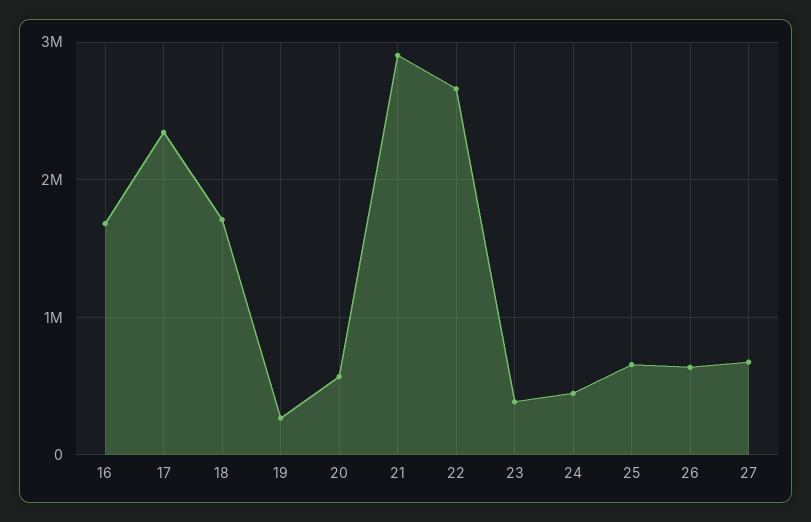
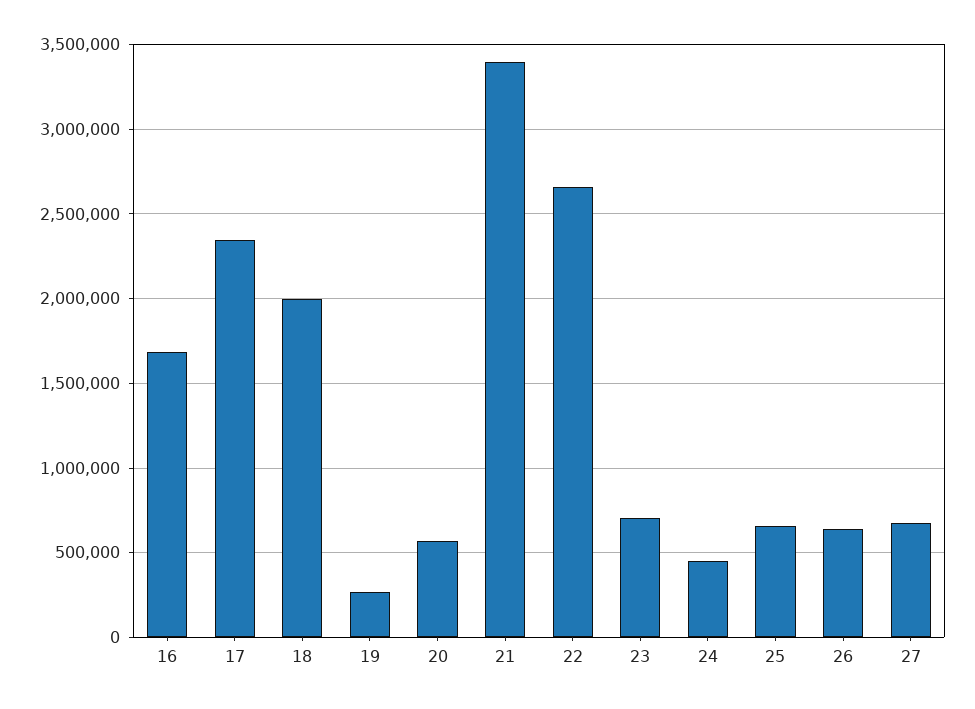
  {
    "16": 1700000,
    "17": 2350000,
-   "18": 1700000,
+   "18": 2000000,
    "19": 250000,
    "20": 550000,
-   "21": 2900000,
+   "21": 3400000,
    "22": 2650000,
-   "23": 400000,
+   "23": 700000,
    "24": 450000,
    "25": 650000,
    "26": 650000,
    "27": 700000
  }

